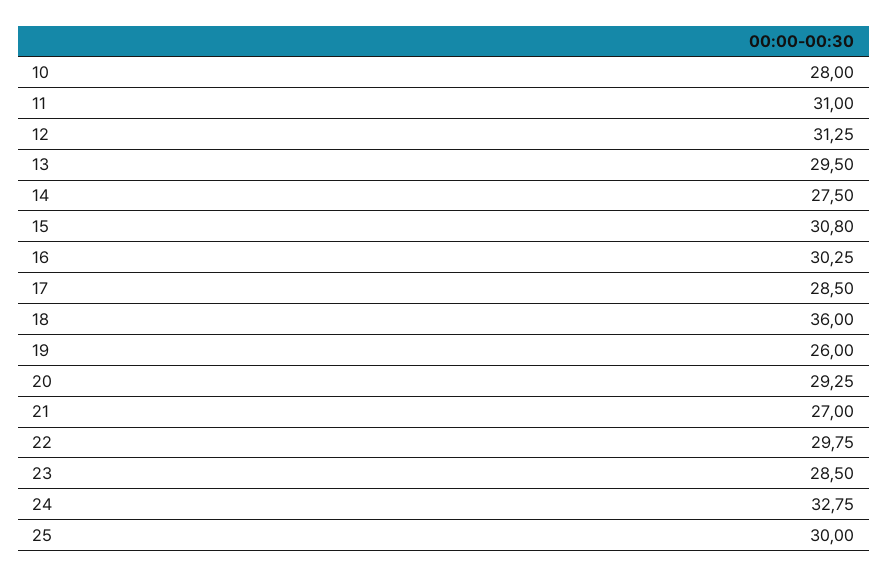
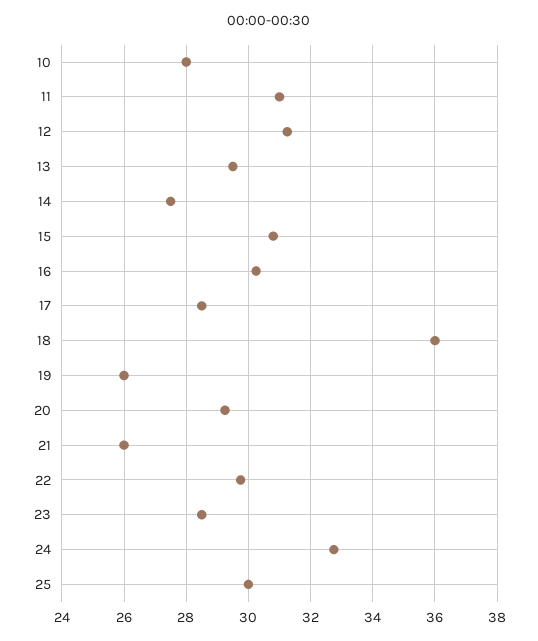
  {
    "10": 28,
    "11": 31,
    "12": 31.25,
    "13": 29.5,
    "14": 27.5,
    "15": 30.8,
    "16": 30.25,
    "17": 28.5,
    "18": 36,
    "19": 26,
    "20": 29.25,
-   "21": 27,
+   "21": 26,
    "22": 29.75,
    "23": 28.5,
    "24": 32.75,
    "25": 30
  }

